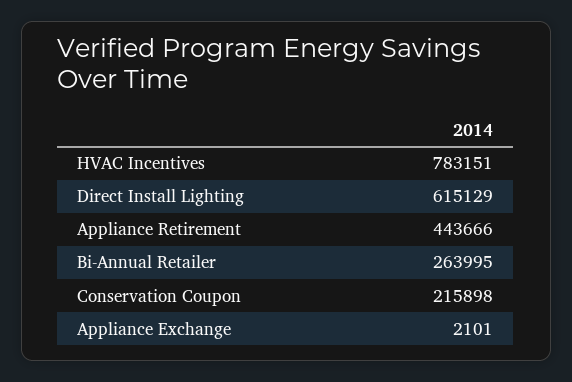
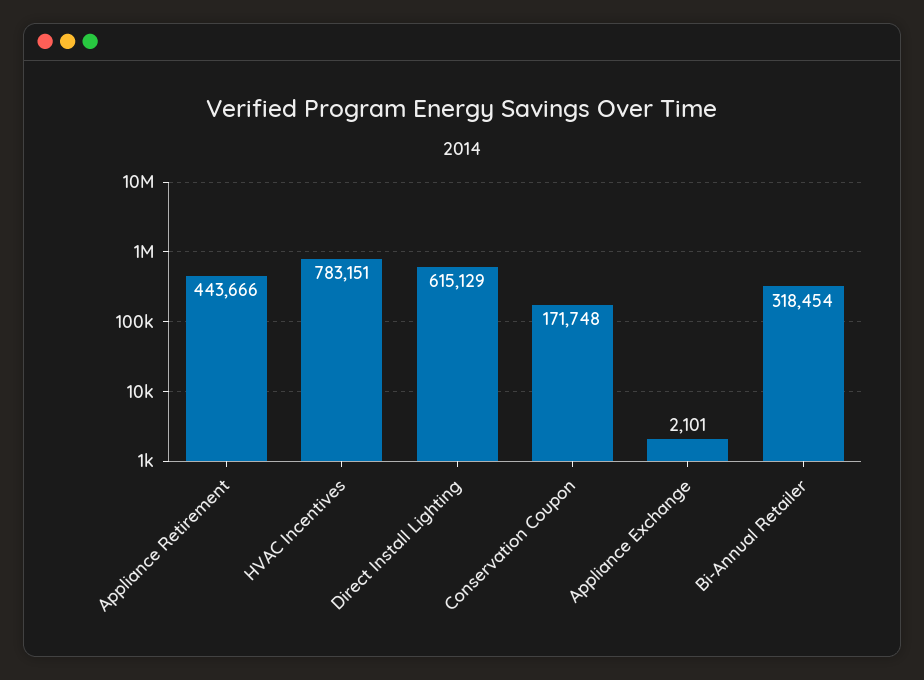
  {
    "HVAC Incentives": 783151,
    "Direct Install Lighting": 615129,
    "Appliance Retirement": 443666,
-   "Bi-Annual Retailer": 263995,
+   "Bi-Annual Retailer": 318454,
-   "Conservation Coupon": 215898,
+   "Conservation Coupon": 171748,
    "Appliance Exchange": 2101
  }

